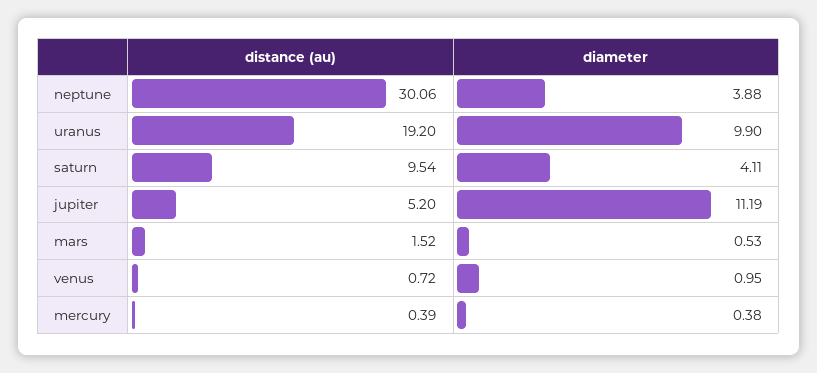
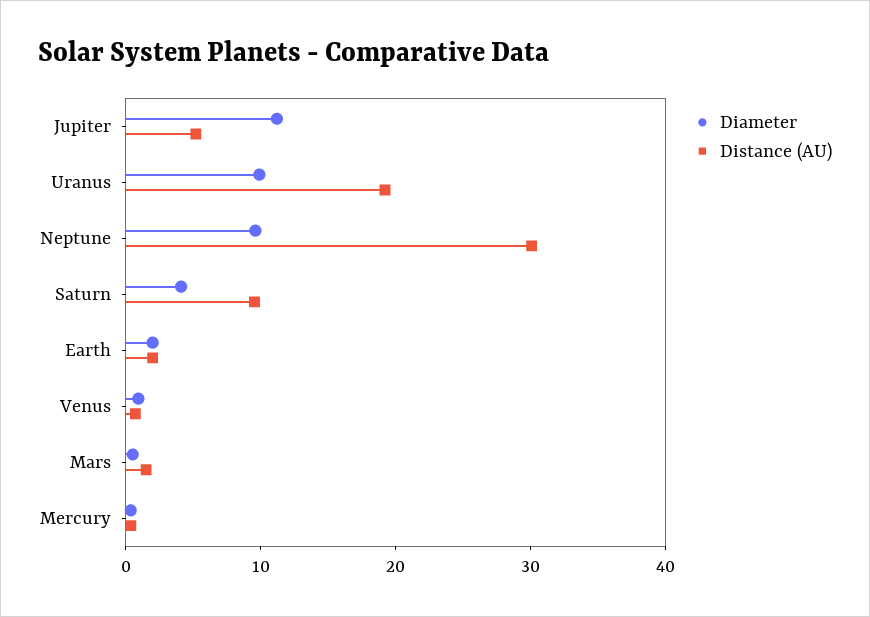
  {
    "distance (au)": {
      "neptune": 30.06,
      "uranus": 19.2,
      "saturn": 9.54,
      "jupiter": 5.2,
      "mars": 1.52,
      "venus": 0.72,
-     "mercury": 0.39
+     "mercury": 0.39,
+     "Earth": 2
    },
    "diameter": {
-     "neptune": 3.88,
+     "neptune": 10,
      "uranus": 9.9,
      "saturn": 4.11,
      "jupiter": 11.19,
      "mars": 0.53,
      "venus": 0.95,
-     "mercury": 0.38
+     "mercury": 0.38,
+     "Earth": 2
    }
  }

